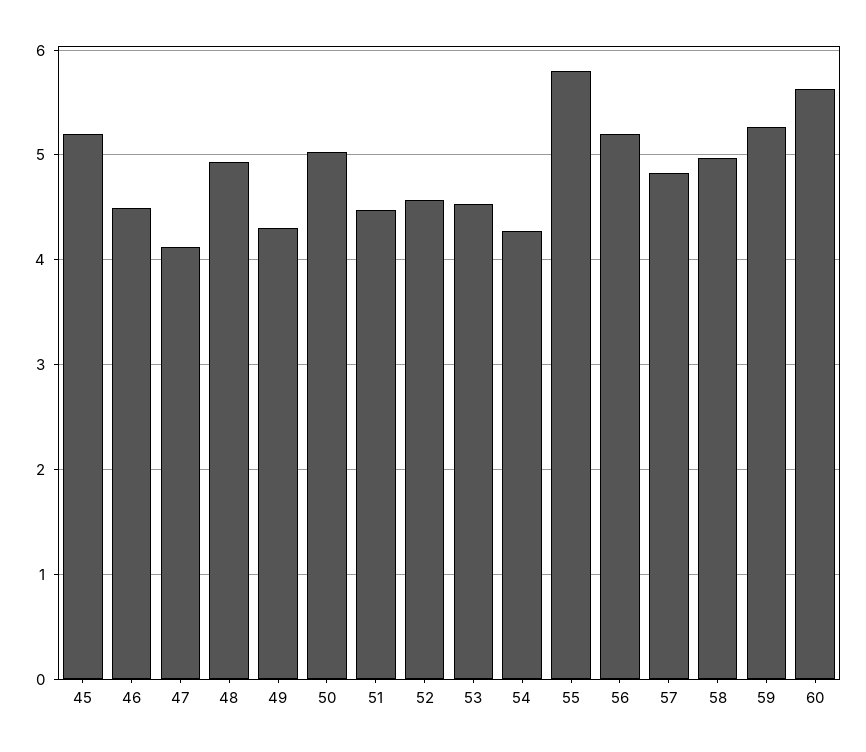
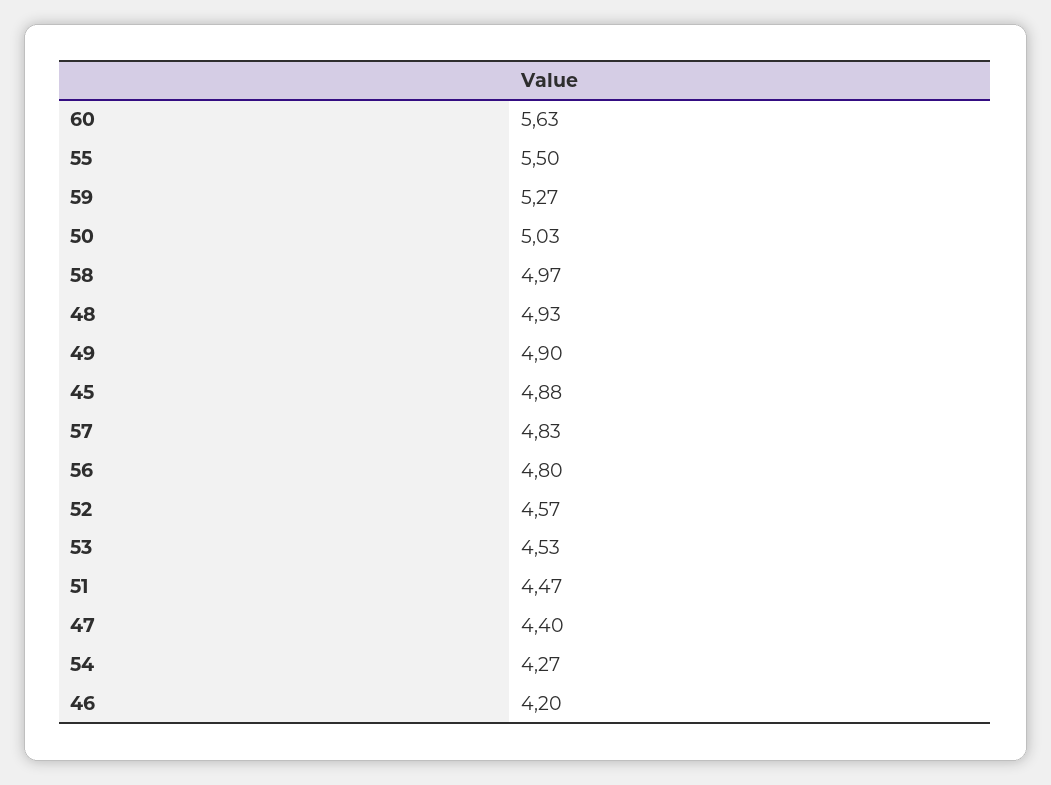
  {
-   "45": 5.2,
+   "45": 4.88,
-   "46": 4.5,
+   "46": 4.2,
-   "47": 4.1,
+   "47": 4.4,
    "48": 4.93,
-   "49": 4.3,
+   "49": 4.9,
    "50": 5.03,
    "51": 4.47,
    "52": 4.57,
    "53": 4.53,
    "54": 4.27,
-   "55": 5.8,
+   "55": 5.5,
-   "56": 5.2,
+   "56": 4.8,
    "57": 4.83,
    "58": 4.97,
    "59": 5.27,
    "60": 5.63
  }

